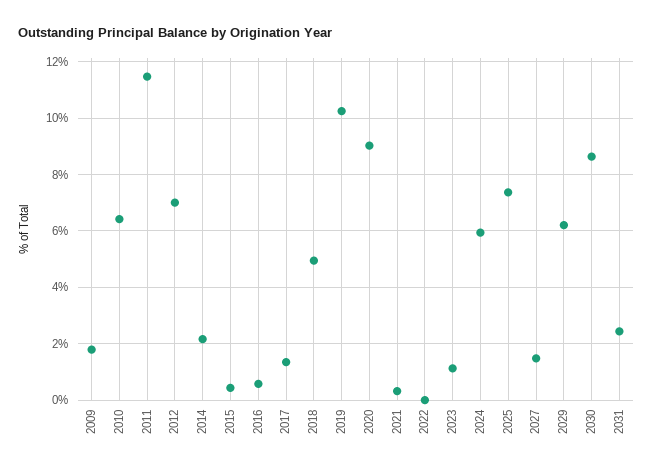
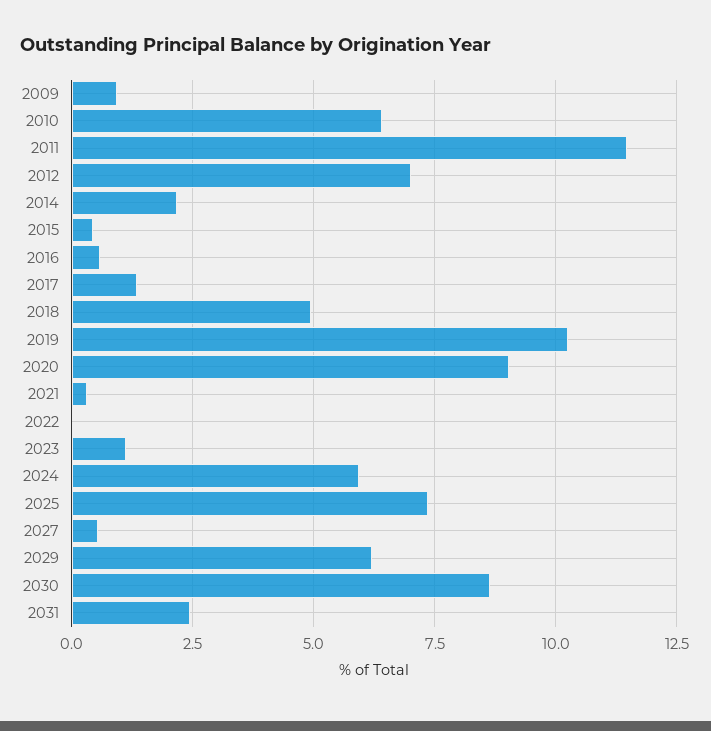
  {
-   "2009": 1.75,
+   "2009": 1,
    "2010": 6.5,
    "2011": 11.5,
    "2012": 7,
    "2014": 2.25,
    "2015": 0.5,
    "2016": 0.5,
    "2017": 1.25,
    "2018": 5,
    "2019": 10.25,
    "2020": 9,
    "2021": 0.25,
    "2022": 0,
    "2023": 1.25,
    "2024": 6,
    "2025": 7.25,
-   "2027": 1.5,
+   "2027": 0.5,
    "2029": 6.25,
    "2030": 8.75,
    "2031": 2.5
  }

